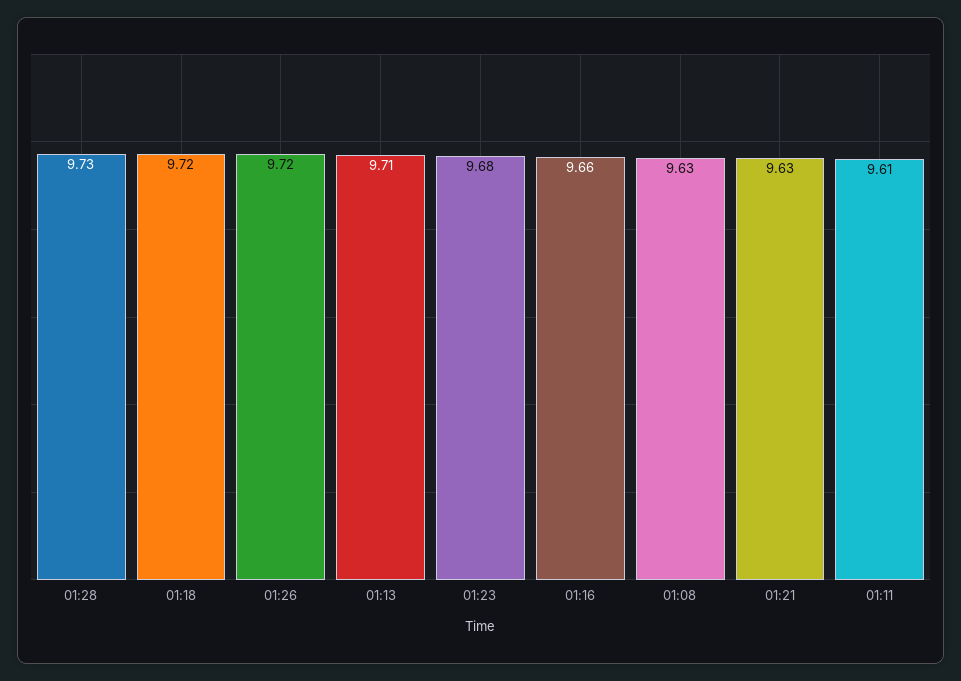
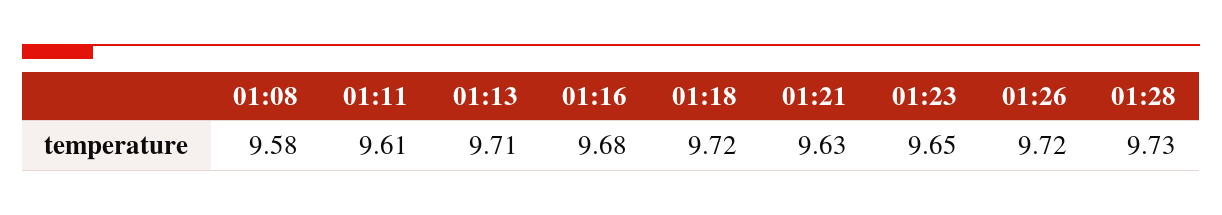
  {
    "01:28": 9.73,
    "01:18": 9.72,
    "01:26": 9.72,
    "01:13": 9.71,
-   "01:23": 9.68,
+   "01:23": 9.65,
-   "01:16": 9.66,
+   "01:16": 9.68,
-   "01:08": 9.63,
+   "01:08": 9.58,
    "01:21": 9.63,
    "01:11": 9.61
  }

